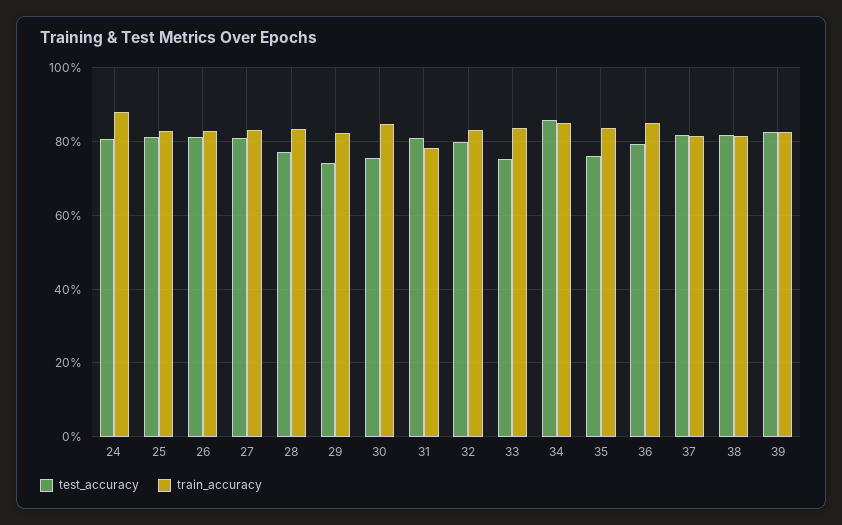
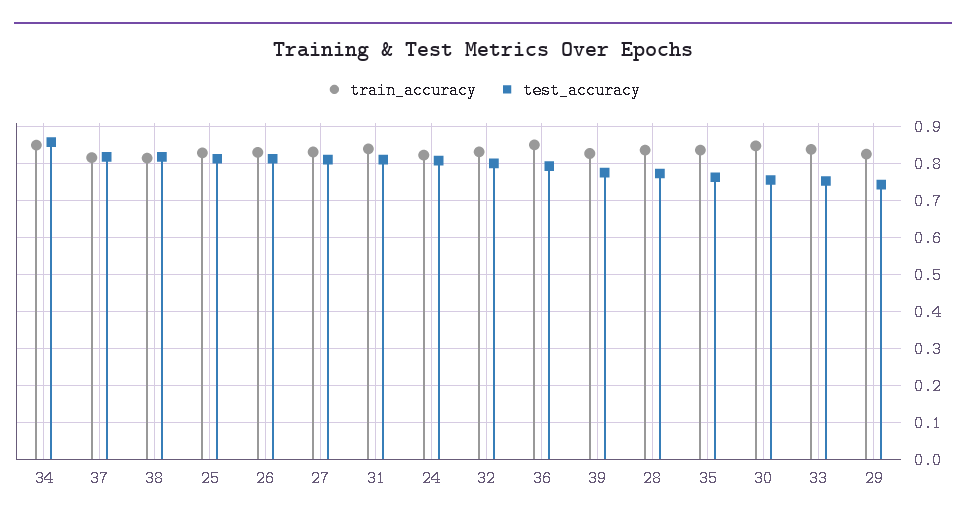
  {
    "test_accuracy": {
      "24": 0.8,
      "25": 0.82,
      "26": 0.82,
      "27": 0.82,
      "28": 0.78,
      "29": 0.74,
      "30": 0.76,
      "31": 0.82,
      "32": 0.8,
      "33": 0.76,
      "34": 0.86,
      "35": 0.76,
      "36": 0.8,
      "37": 0.82,
      "38": 0.82,
-     "39": 0.82
+     "39": 0.78
    },
    "train_accuracy": {
-     "24": 0.88,
+     "24": 0.82,
      "25": 0.82,
      "26": 0.82,
      "27": 0.84,
      "28": 0.84,
      "29": 0.82,
      "30": 0.84,
-     "31": 0.78,
+     "31": 0.84,
      "32": 0.84,
      "33": 0.84,
      "34": 0.84,
      "35": 0.84,
      "36": 0.86,
      "37": 0.82,
      "38": 0.82,
      "39": 0.82
    }
  }

